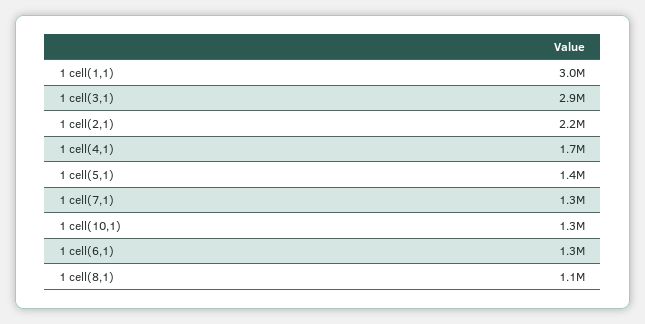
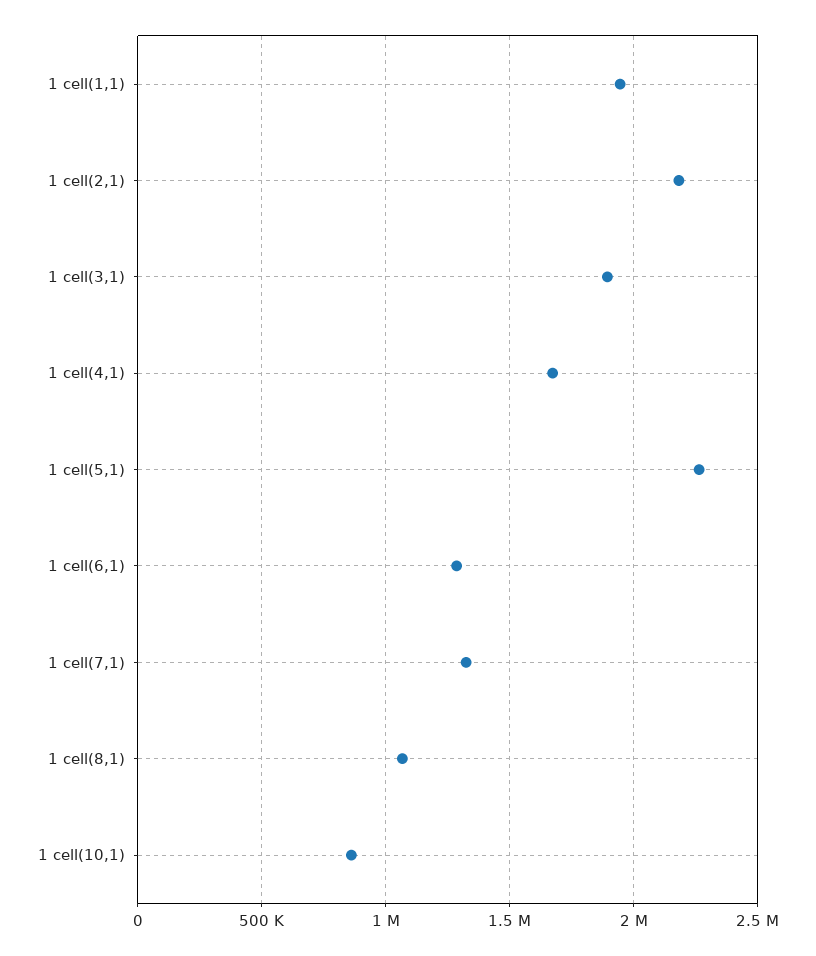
  {
-   "1 cell(1,1)": 3000000,
+   "1 cell(1,1)": 1950000,
-   "1 cell(3,1)": 2900000,
+   "1 cell(3,1)": 1900000,
    "1 cell(2,1)": 2200000,
    "1 cell(4,1)": 1700000,
-   "1 cell(5,1)": 1400000,
+   "1 cell(5,1)": 2250000,
    "1 cell(7,1)": 1300000,
-   "1 cell(10,1)": 1300000,
+   "1 cell(10,1)": 850000,
    "1 cell(6,1)": 1300000,
    "1 cell(8,1)": 1100000
  }

